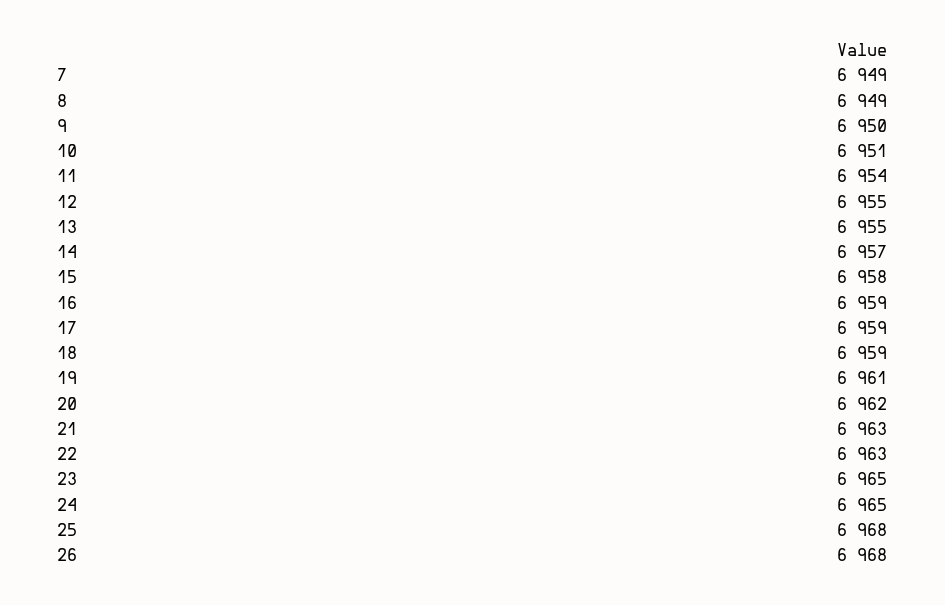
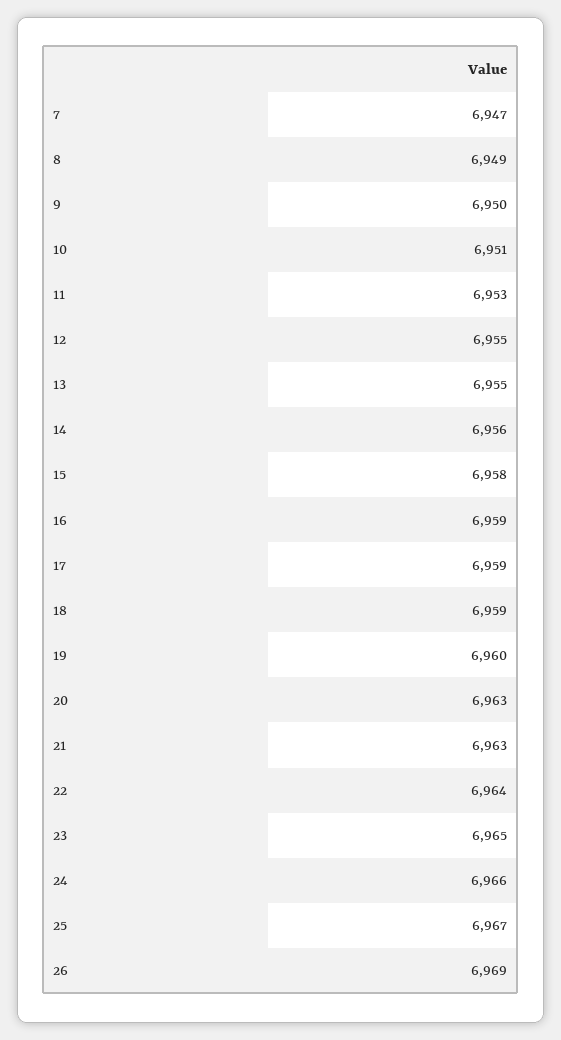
  {
-   "7": 6949,
+   "7": 6947,
    "8": 6949,
    "9": 6950,
    "10": 6951,
-   "11": 6954,
+   "11": 6953,
    "12": 6955,
    "13": 6955,
-   "14": 6957,
+   "14": 6956,
    "15": 6958,
    "16": 6959,
    "17": 6959,
    "18": 6959,
-   "19": 6961,
+   "19": 6960,
-   "20": 6962,
+   "20": 6963,
    "21": 6963,
-   "22": 6963,
+   "22": 6964,
    "23": 6965,
-   "24": 6965,
+   "24": 6966,
-   "25": 6968,
+   "25": 6967,
-   "26": 6968
+   "26": 6969
  }

